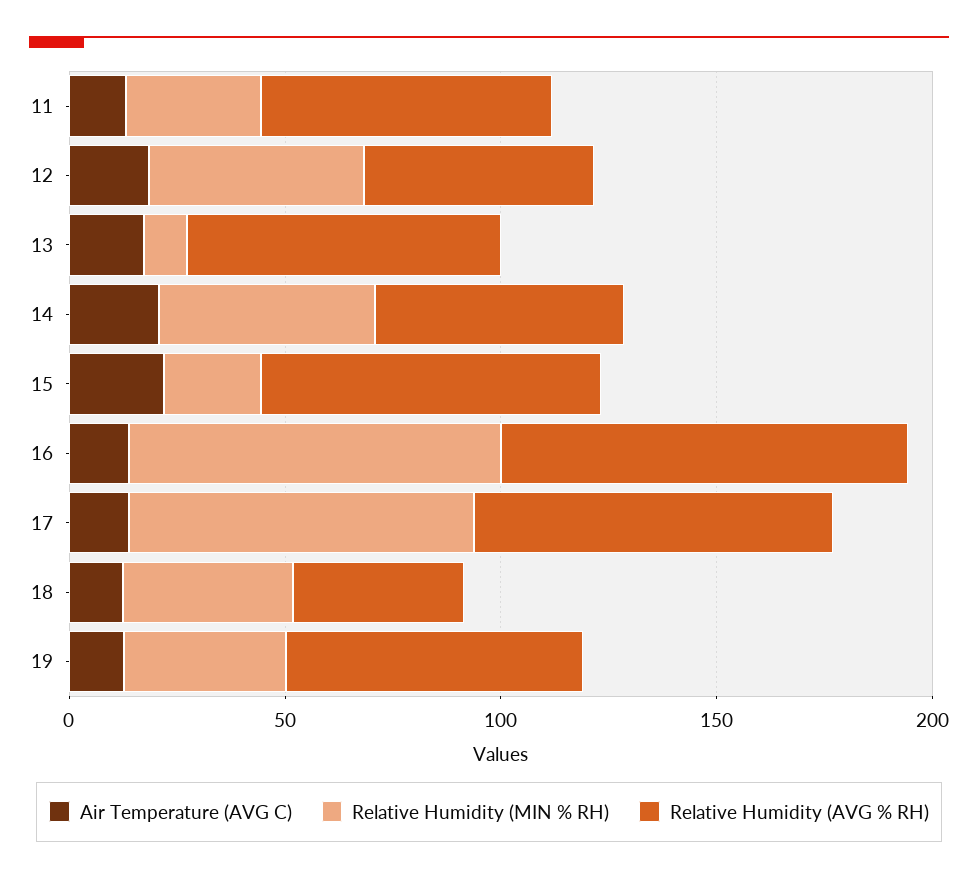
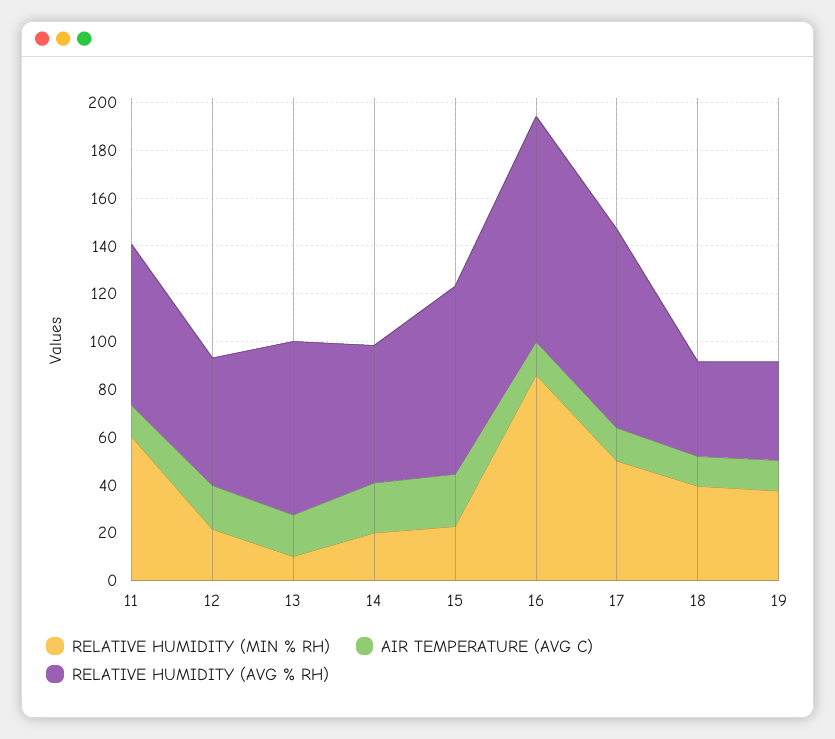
  {
    "Air Temperature (AVG C)": {
      "11": 15,
      "12": 20,
      "13": 15,
      "14": 20,
      "15": 20,
      "16": 15,
      "17": 15,
      "18": 15,
      "19": 15
    },
    "Relative Humidity (MIN % RH)": {
-     "11": 30,
+     "11": 60,
-     "12": 50,
+     "12": 20,
      "13": 10,
-     "14": 50,
+     "14": 20,
      "15": 25,
      "16": 85,
-     "17": 80,
+     "17": 50,
      "18": 40,
      "19": 40
    },
    "Relative Humidity (AVG % RH)": {
      "11": 65,
      "12": 55,
      "13": 75,
      "14": 60,
      "15": 80,
      "16": 95,
      "17": 85,
      "18": 40,
-     "19": 70
+     "19": 40
    }
  }

